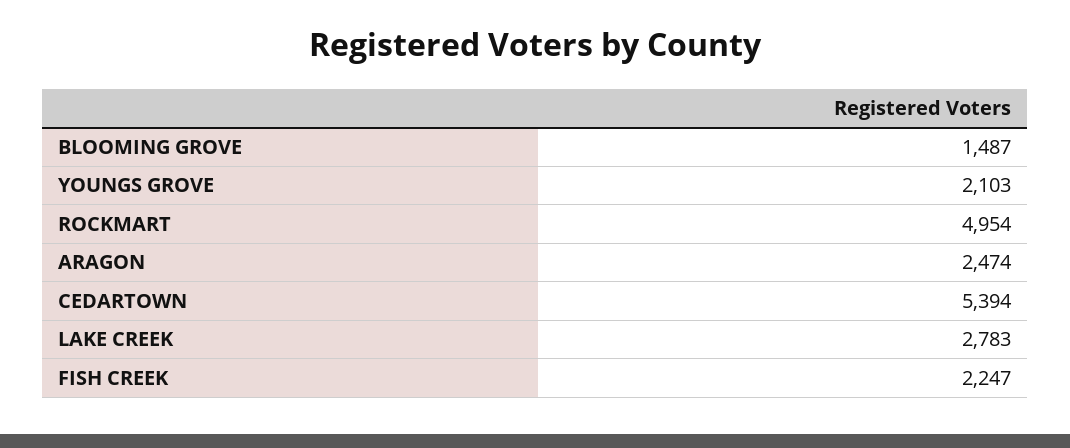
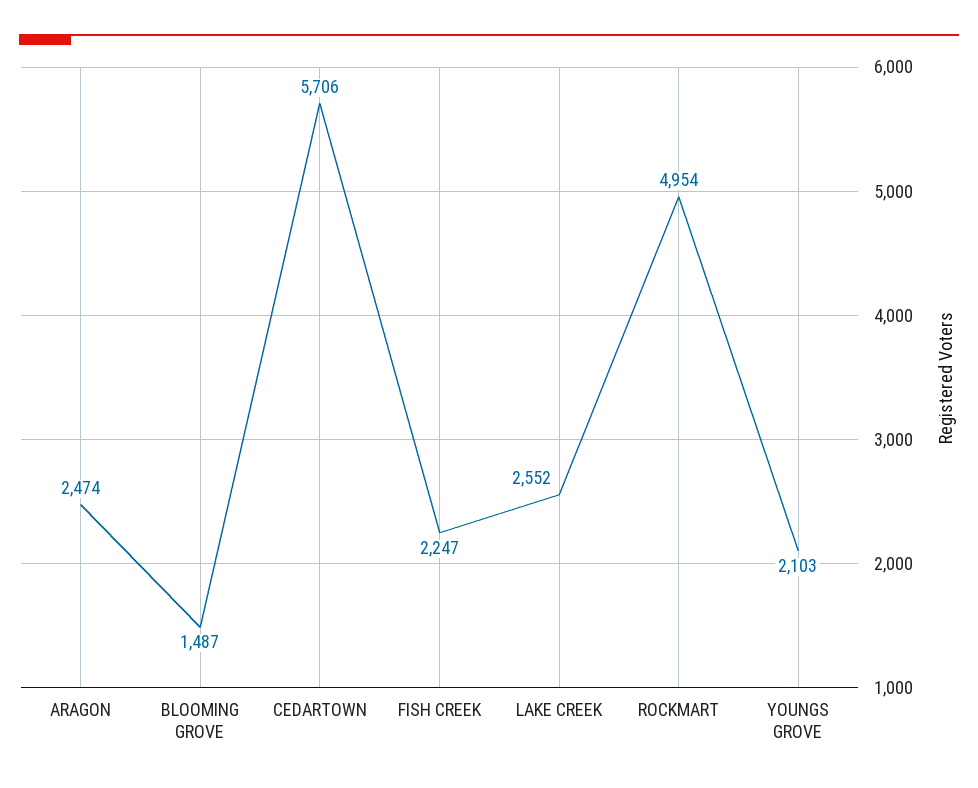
  {
    "BLOOMING GROVE": 1487,
    "YOUNGS GROVE": 2103,
    "ROCKMART": 4954,
    "ARAGON": 2474,
-   "CEDARTOWN": 5394,
+   "CEDARTOWN": 5706,
-   "LAKE CREEK": 2783,
+   "LAKE CREEK": 2552,
    "FISH CREEK": 2247
  }

